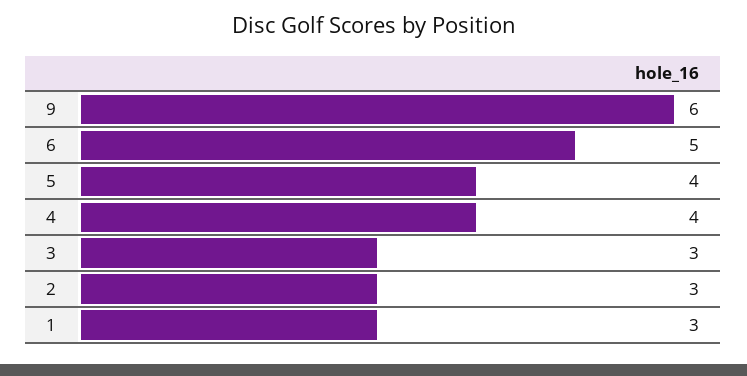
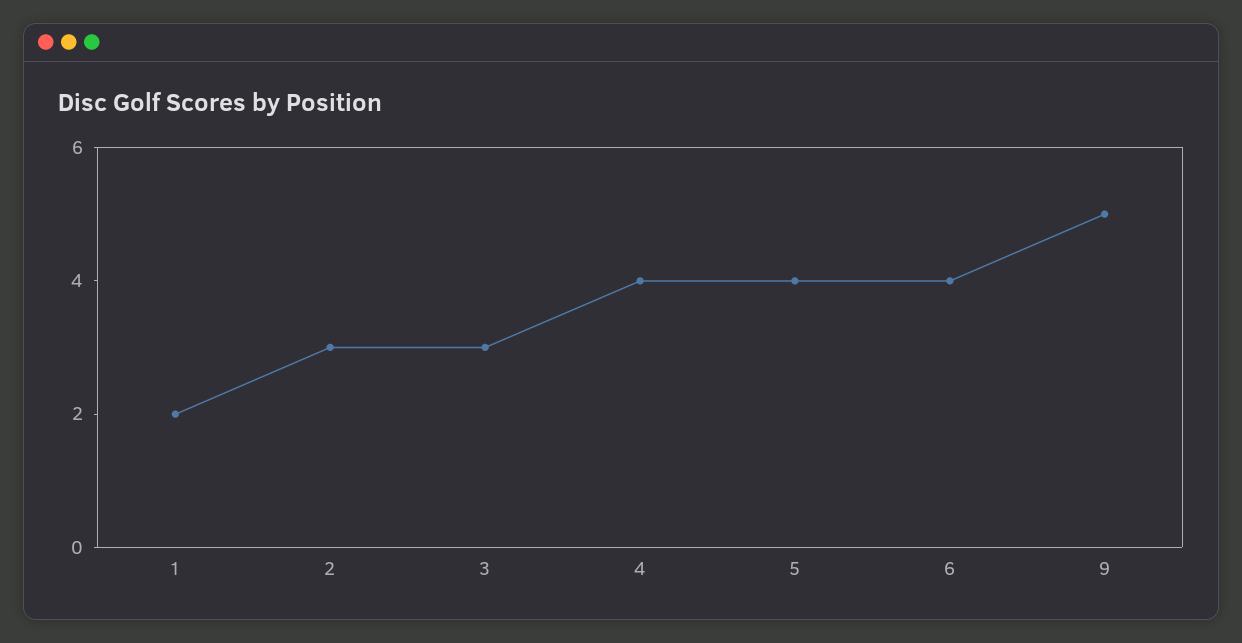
  {
-   "9": 6,
+   "9": 5,
-   "6": 5,
+   "6": 4,
    "5": 4,
    "4": 4,
    "3": 3,
    "2": 3,
-   "1": 3
+   "1": 2
  }

